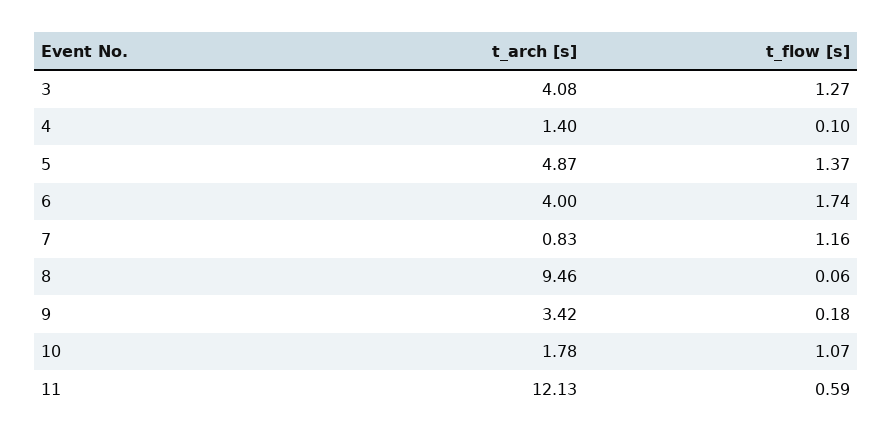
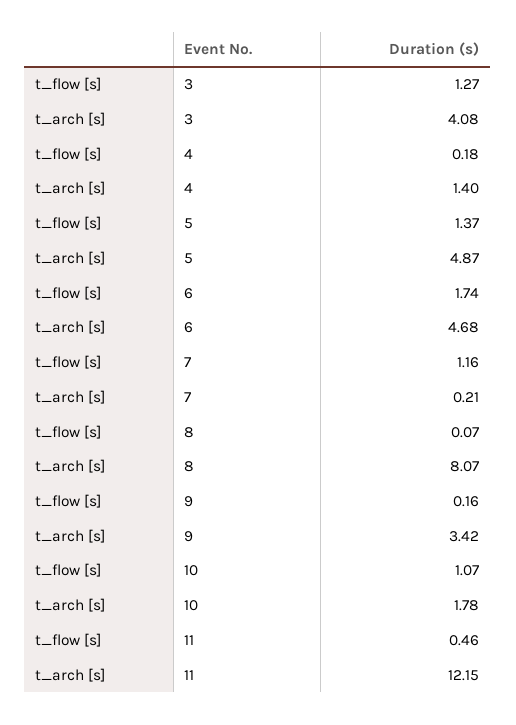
  {
    "t_arch [s]": {
      "3": 4.08,
      "4": 1.4,
      "5": 4.87,
-     "6": 4,
+     "6": 4.68,
-     "7": 0.83,
+     "7": 0.21,
-     "8": 9.46,
+     "8": 8.07,
      "9": 3.42,
      "10": 1.78,
-     "11": 12.13
+     "11": 12.15
    },
    "t_flow [s]": {
      "3": 1.27,
-     "4": 0.1,
+     "4": 0.18,
      "5": 1.37,
      "6": 1.74,
      "7": 1.16,
-     "8": 0.06,
+     "8": 0.07,
-     "9": 0.18,
+     "9": 0.16,
      "10": 1.07,
-     "11": 0.59
+     "11": 0.46
    }
  }

